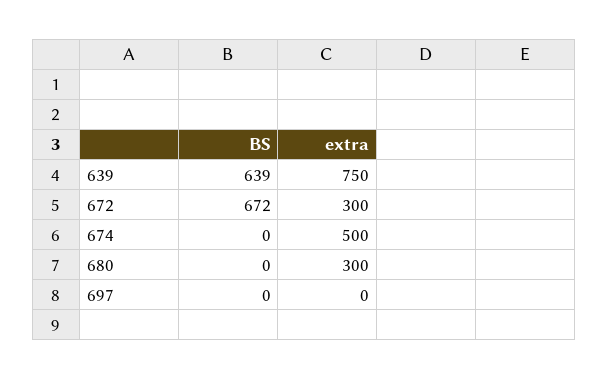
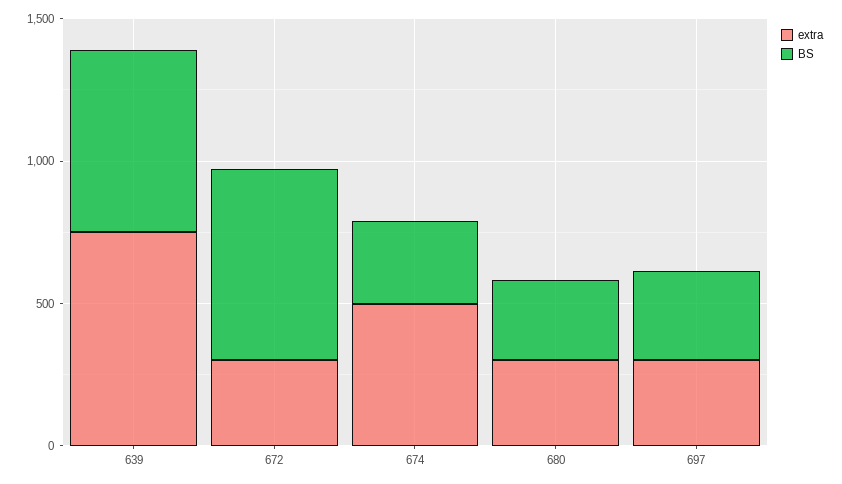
  {
    "BS": {
      "639": 639,
      "672": 672,
-     "674": 0,
+     "674": 300,
-     "680": 0,
+     "680": 300,
-     "697": 0
+     "697": 300
    },
    "extra": {
      "639": 750,
      "672": 300,
      "674": 500,
      "680": 300,
-     "697": 0
+     "697": 300
    }
  }

